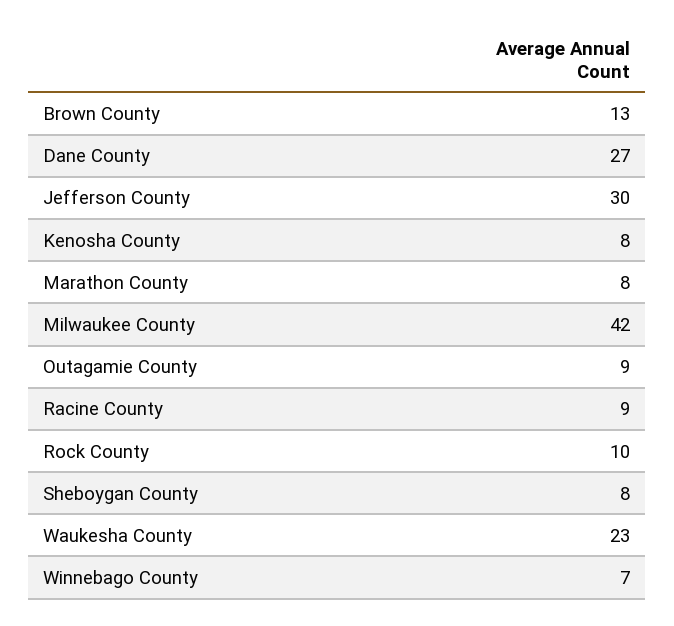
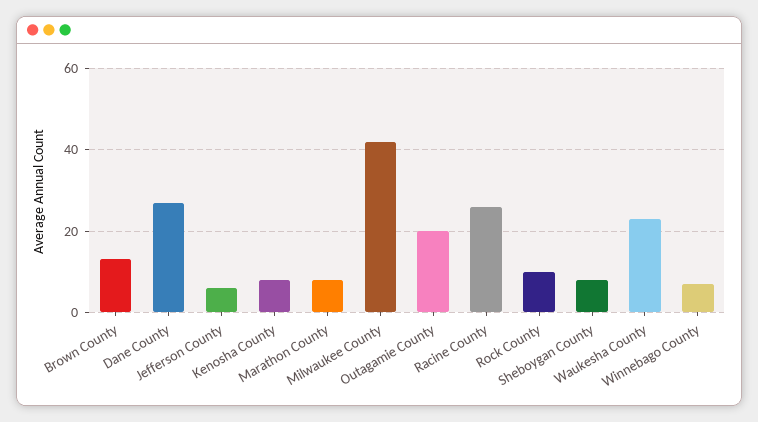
  {
    "Brown County": 13,
    "Dane County": 27,
-   "Jefferson County": 30,
+   "Jefferson County": 5,
    "Kenosha County": 8,
    "Marathon County": 8,
    "Milwaukee County": 42,
-   "Outagamie County": 9,
+   "Outagamie County": 20,
-   "Racine County": 9,
+   "Racine County": 25,
    "Rock County": 10,
    "Sheboygan County": 8,
    "Waukesha County": 23,
    "Winnebago County": 7
  }

